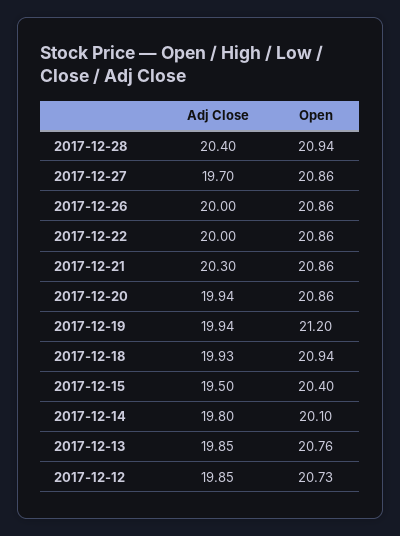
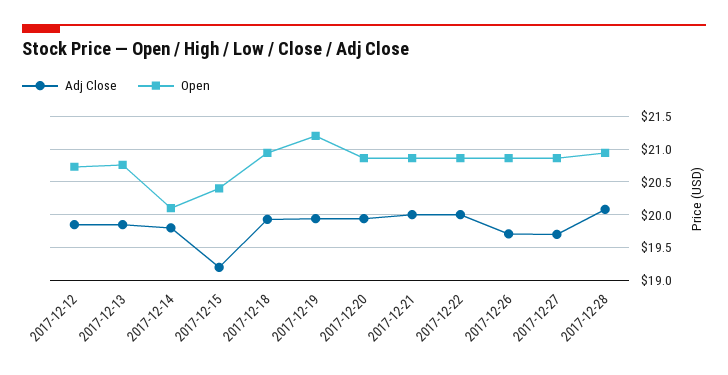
  {
    "Adj Close": {
-     "2017-12-28": 20.4,
+     "2017-12-28": 20.1,
      "2017-12-27": 19.7,
-     "2017-12-26": 20,
+     "2017-12-26": 19.7,
      "2017-12-22": 20,
-     "2017-12-21": 20.3,
+     "2017-12-21": 20,
      "2017-12-20": 19.94,
      "2017-12-19": 19.94,
      "2017-12-18": 19.93,
-     "2017-12-15": 19.5,
+     "2017-12-15": 19.2,
      "2017-12-14": 19.8,
      "2017-12-13": 19.85,
      "2017-12-12": 19.85
    },
    "Open": {
      "2017-12-28": 20.94,
      "2017-12-27": 20.86,
      "2017-12-26": 20.86,
      "2017-12-22": 20.86,
      "2017-12-21": 20.86,
      "2017-12-20": 20.86,
      "2017-12-19": 21.2,
      "2017-12-18": 20.94,
      "2017-12-15": 20.4,
      "2017-12-14": 20.1,
      "2017-12-13": 20.76,
      "2017-12-12": 20.73
    }
  }

